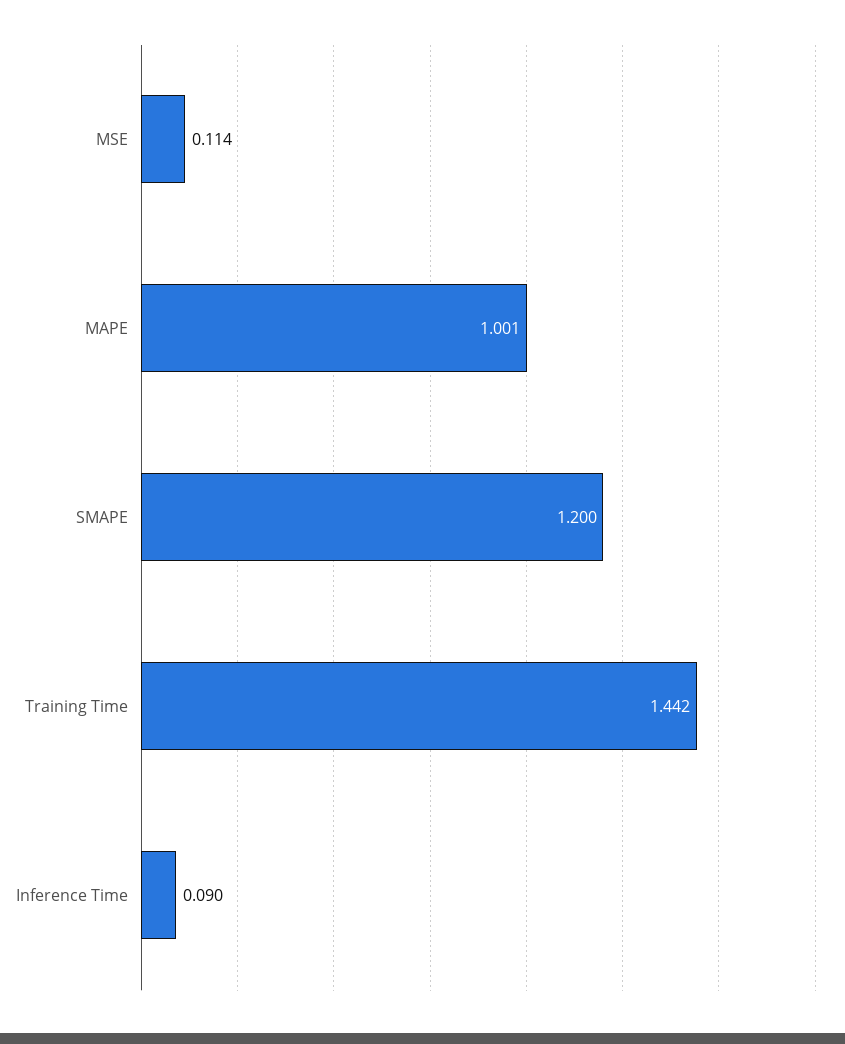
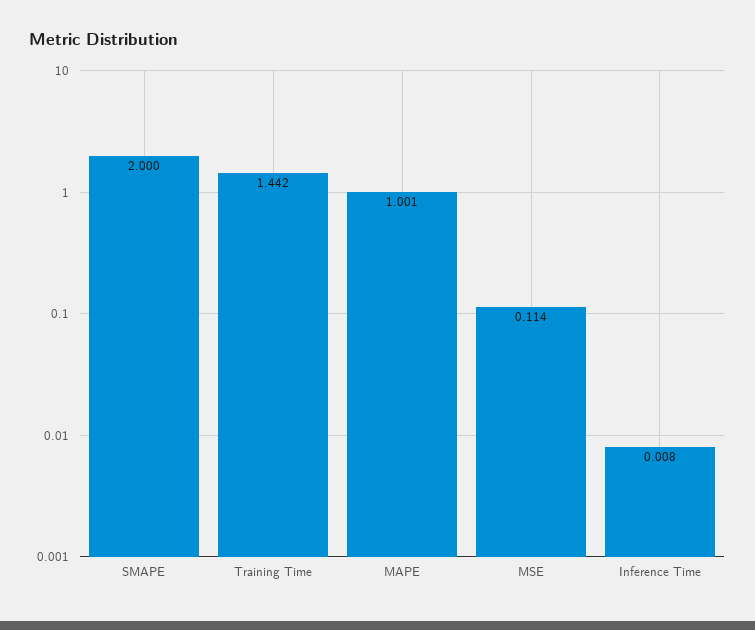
  {
    "MSE": 0.114,
    "MAPE": 1.001,
-   "SMAPE": 1.2,
+   "SMAPE": 2,
    "Training Time": 1.442,
-   "Inference Time": 0.09
+   "Inference Time": 0.008
  }

